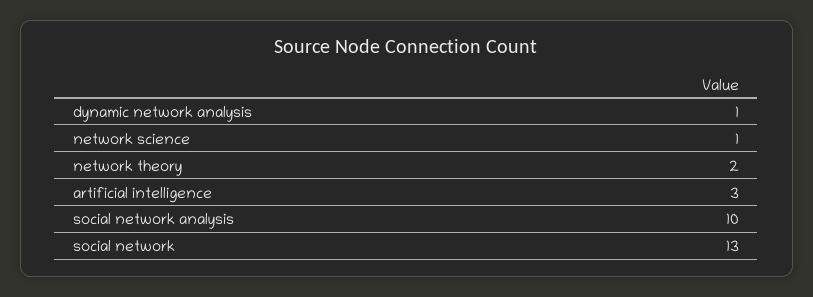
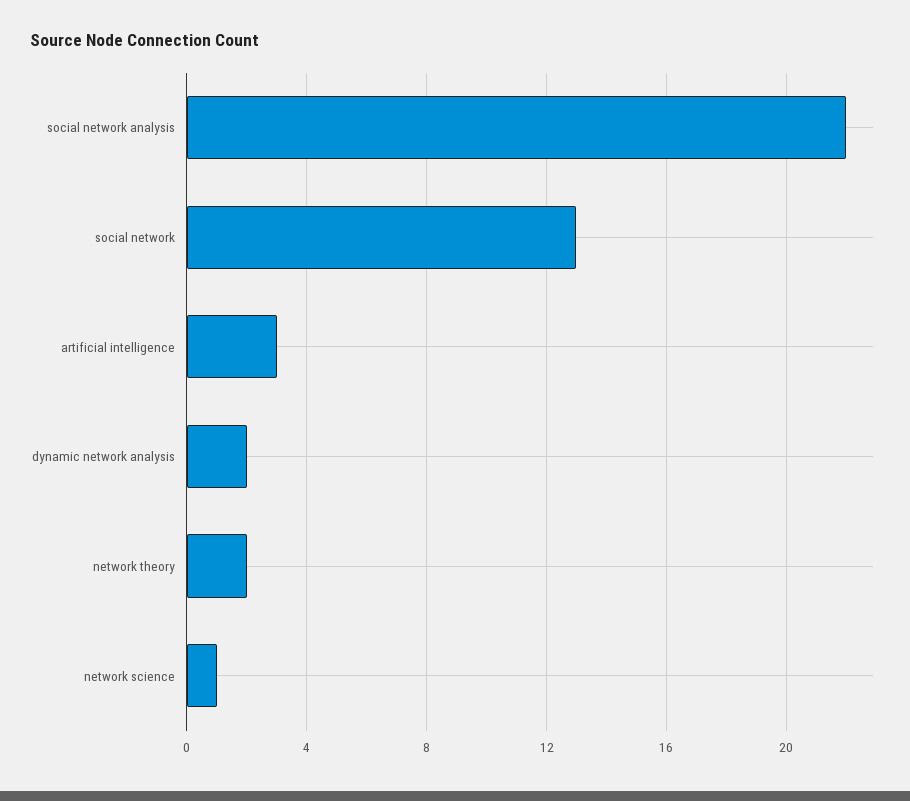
  {
-   "dynamic network analysis": 1,
+   "dynamic network analysis": 2,
    "network science": 1,
    "network theory": 2,
    "artificial intelligence": 3,
-   "social network analysis": 10,
+   "social network analysis": 22,
    "social network": 13
  }

